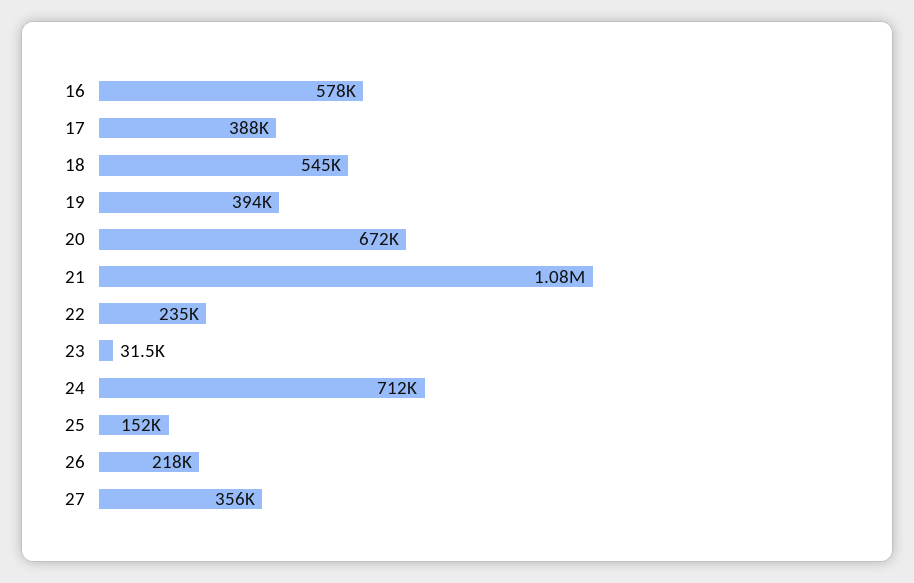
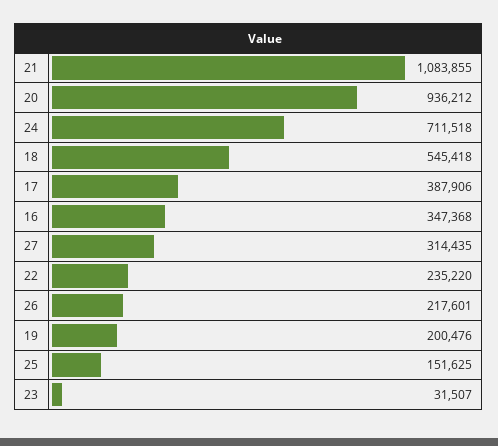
  {
-   "16": 578000,
+   "16": 347368,
    "17": 387906,
    "18": 545418,
-   "19": 394000,
+   "19": 200476,
-   "20": 672000,
+   "20": 936212,
    "21": 1083855,
    "22": 235220,
    "23": 31507,
    "24": 711518,
    "25": 151625,
    "26": 217601,
-   "27": 356000
+   "27": 314435
  }

